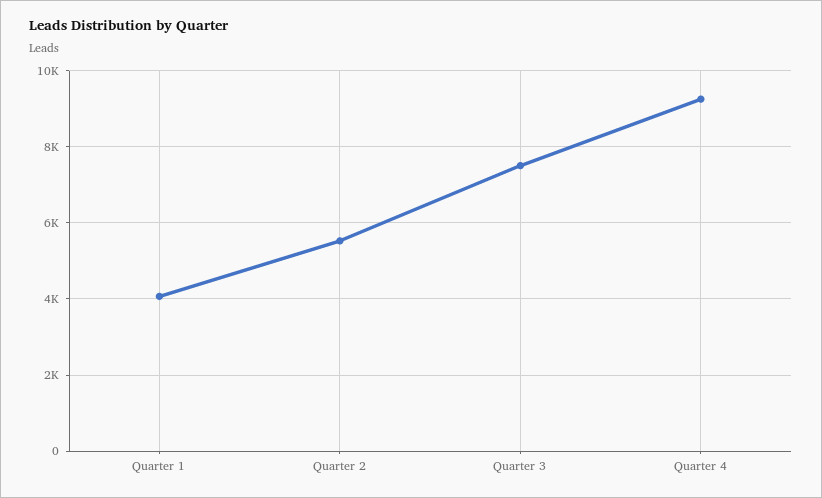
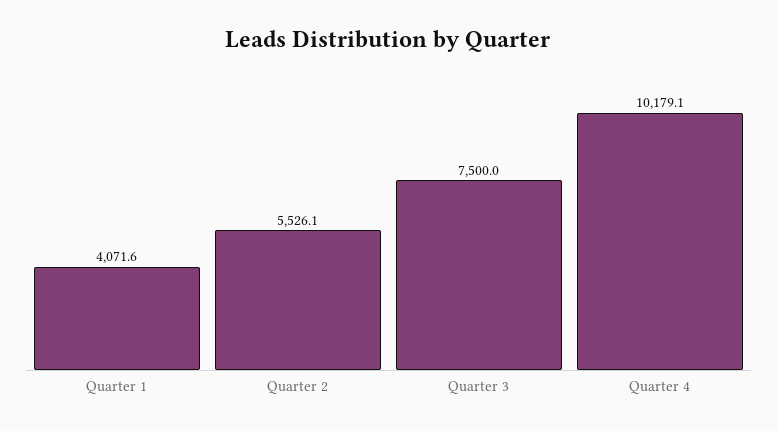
  {
    "Quarter 1": 4071.6,
    "Quarter 2": 5526.1,
    "Quarter 3": 7500,
-   "Quarter 4": 9200
+   "Quarter 4": 10179.1
  }

